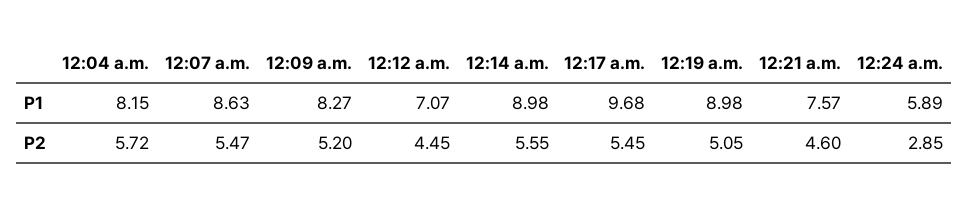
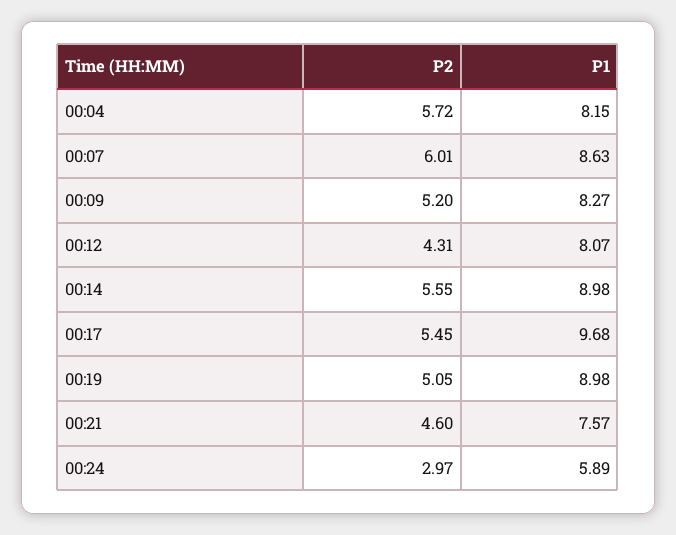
  {
    "12:04 a.m.": {
      "P1": 8.15,
      "P2": 5.72
    },
    "12:07 a.m.": {
      "P1": 8.63,
-     "P2": 5.47
+     "P2": 6.01
    },
    "12:09 a.m.": {
      "P1": 8.27,
      "P2": 5.2
    },
    "12:12 a.m.": {
-     "P1": 7.07,
+     "P1": 8.07,
-     "P2": 4.45
+     "P2": 4.31
    },
    "12:14 a.m.": {
      "P1": 8.98,
      "P2": 5.55
    },
    "12:17 a.m.": {
      "P1": 9.68,
      "P2": 5.45
    },
    "12:19 a.m.": {
      "P1": 8.98,
      "P2": 5.05
    },
    "12:21 a.m.": {
      "P1": 7.57,
      "P2": 4.6
    },
    "12:24 a.m.": {
      "P1": 5.89,
-     "P2": 2.85
+     "P2": 2.97
    }
  }

